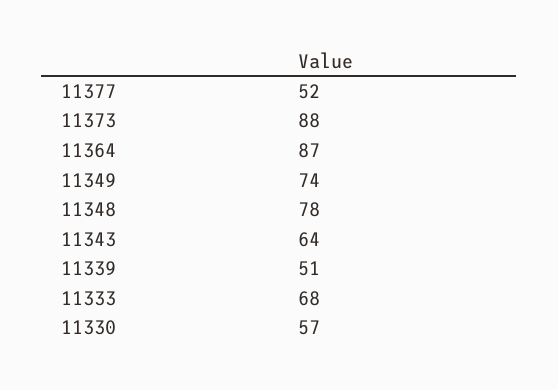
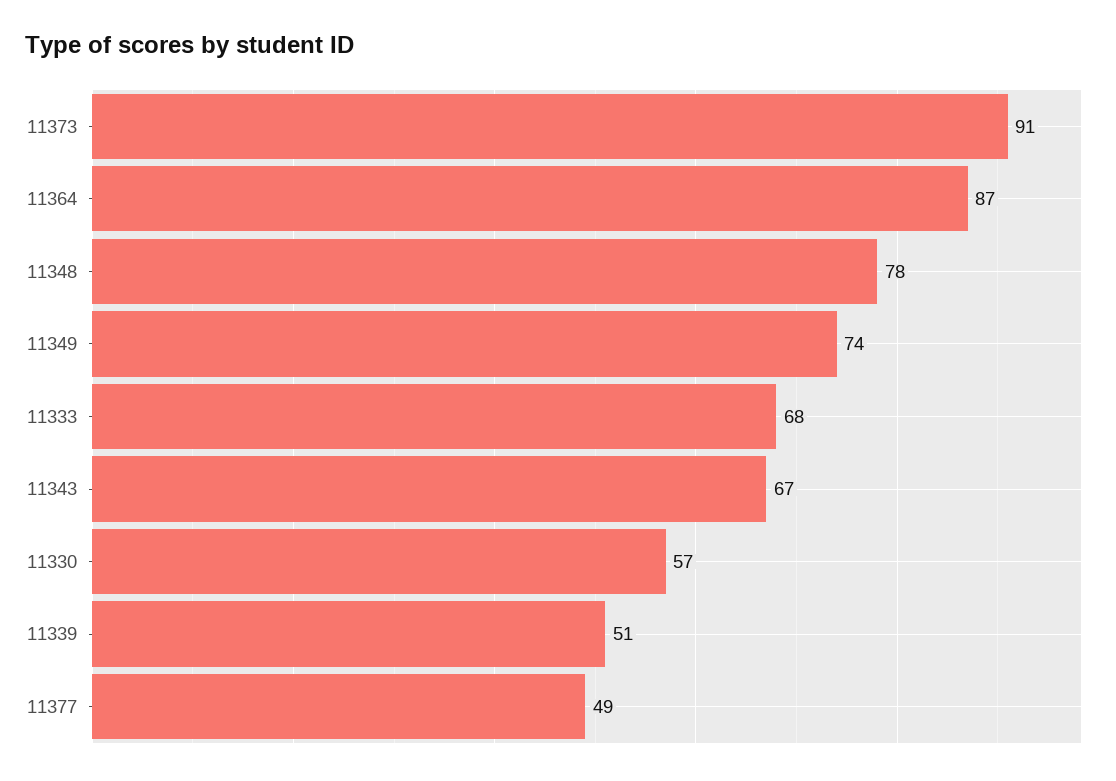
  {
-   "11377": 52,
+   "11377": 49,
-   "11373": 88,
+   "11373": 91,
    "11364": 87,
    "11349": 74,
    "11348": 78,
-   "11343": 64,
+   "11343": 67,
    "11339": 51,
    "11333": 68,
    "11330": 57
  }

